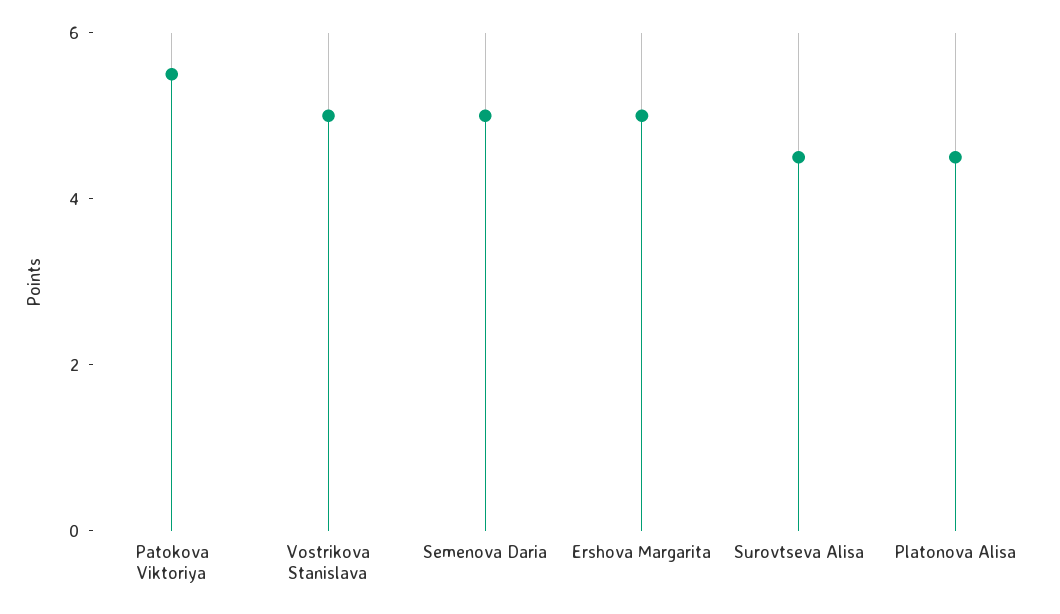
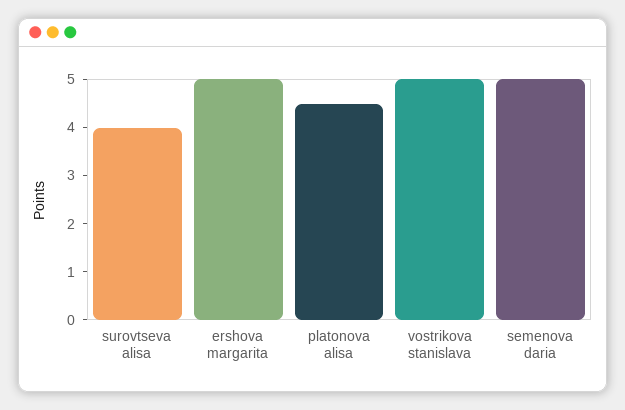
  {
-   "Patokova Viktoriya": 5.5,
    "Vostrikova Stanislava": 5,
    "Semenova Daria": 5,
    "Ershova Margarita": 5,
-   "Surovtseva Alisa": 4.5,
+   "Surovtseva Alisa": 4,
    "Platonova Alisa": 4.5
  }

